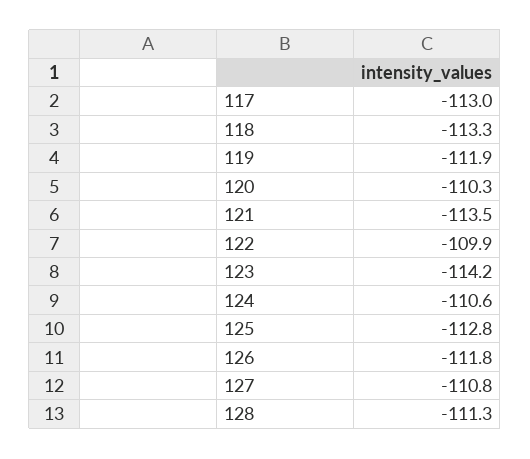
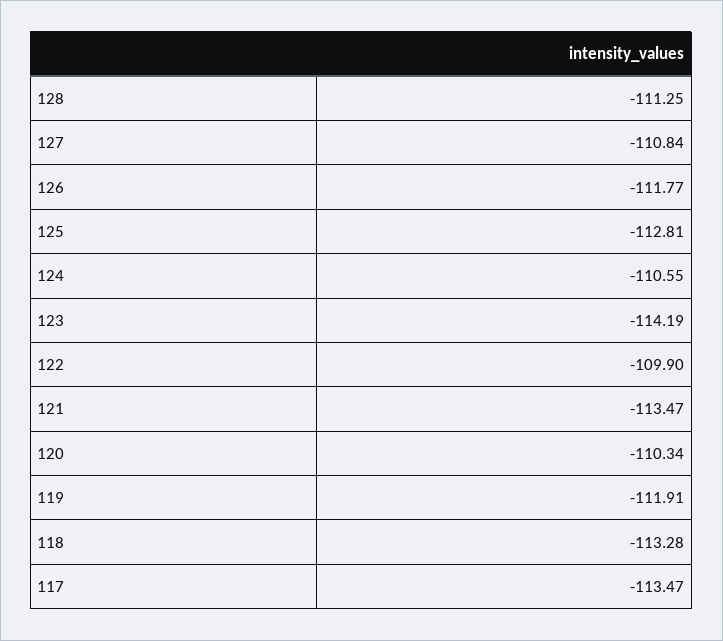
  {
-   "117": -113,
+   "117": -113.47,
    "118": -113.28,
    "119": -111.91,
    "120": -110.34,
    "121": -113.47,
    "122": -109.9,
    "123": -114.19,
    "124": -110.55,
    "125": -112.81,
    "126": -111.77,
    "127": -110.84,
    "128": -111.25
  }

